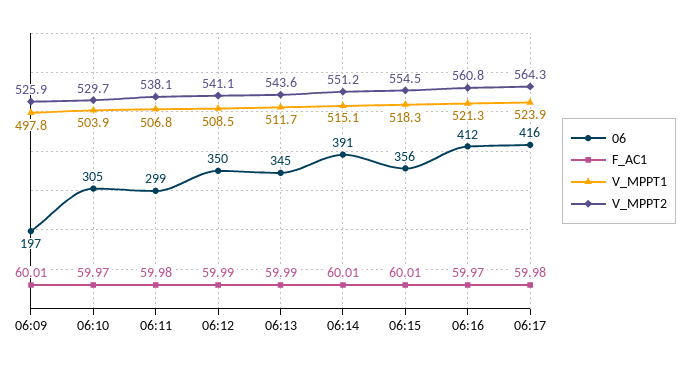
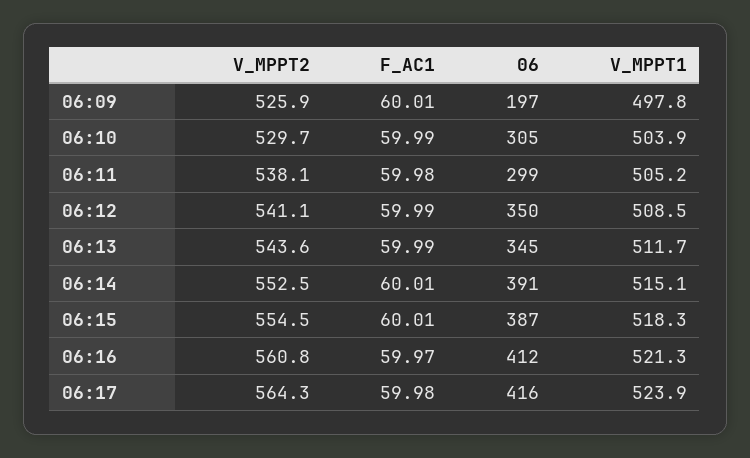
  {
    "06": {
      "06:09": 197,
      "06:10": 305,
      "06:11": 299,
      "06:12": 350,
      "06:13": 345,
      "06:14": 391,
-     "06:15": 356,
+     "06:15": 387,
      "06:16": 412,
      "06:17": 416
    },
    "F_AC1": {
      "06:09": 60.01,
-     "06:10": 59.97,
+     "06:10": 59.99,
      "06:11": 59.98,
      "06:12": 59.99,
      "06:13": 59.99,
      "06:14": 60.01,
      "06:15": 60.01,
      "06:16": 59.97,
      "06:17": 59.98
    },
    "V_MPPT1": {
      "06:09": 497.8,
      "06:10": 503.9,
-     "06:11": 506.8,
+     "06:11": 505.2,
      "06:12": 508.5,
      "06:13": 511.7,
      "06:14": 515.1,
      "06:15": 518.3,
      "06:16": 521.3,
      "06:17": 523.9
    },
    "V_MPPT2": {
      "06:09": 525.9,
      "06:10": 529.7,
      "06:11": 538.1,
      "06:12": 541.1,
      "06:13": 543.6,
-     "06:14": 551.2,
+     "06:14": 552.5,
      "06:15": 554.5,
      "06:16": 560.8,
      "06:17": 564.3
    }
  }

